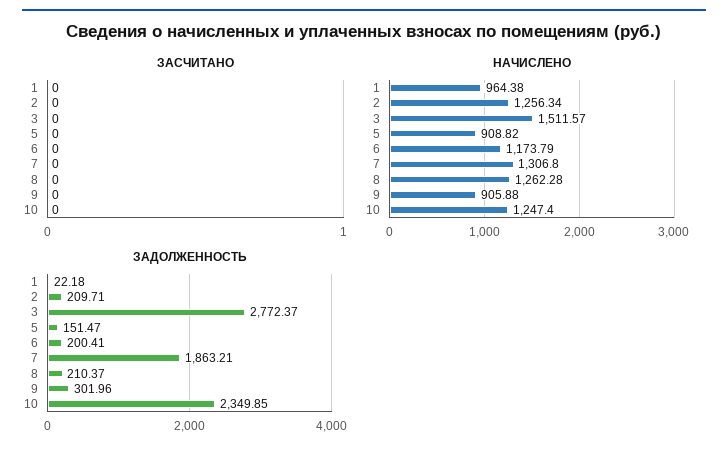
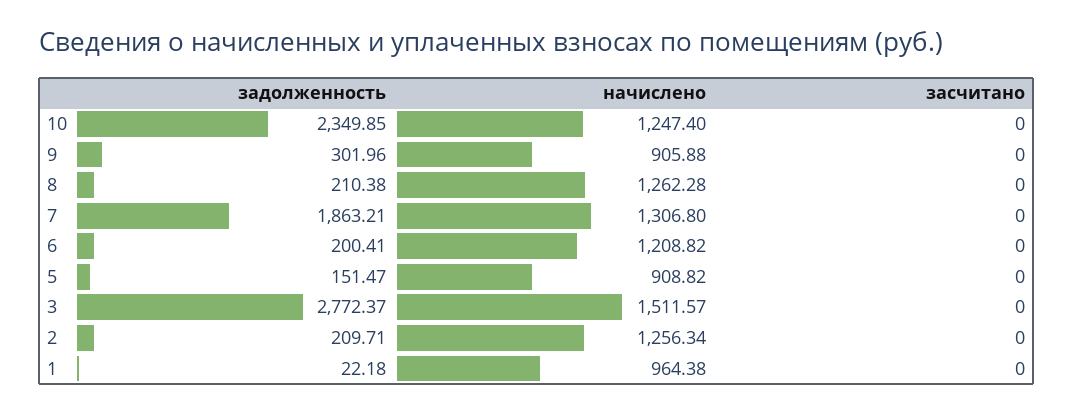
  {
    "ЗАСЧИТАНО": {
      "1": 0,
      "2": 0,
      "3": 0,
      "5": 0,
      "6": 0,
      "7": 0,
      "8": 0,
      "9": 0,
      "10": 0
    },
    "НАЧИСЛЕНО": {
      "1": 964.38,
      "2": 1256.34,
      "3": 1511.57,
      "5": 908.82,
-     "6": 1173.79,
+     "6": 1208.82,
      "7": 1306.8,
      "8": 1262.28,
      "9": 905.88,
      "10": 1247.4
    },
    "ЗАДОЛЖЕННОСТЬ": {
      "1": 22.18,
      "2": 209.71,
      "3": 2772.37,
      "5": 151.47,
      "6": 200.41,
      "7": 1863.21,
-     "8": 210.37,
+     "8": 210.38,
      "9": 301.96,
      "10": 2349.85
    }
  }

